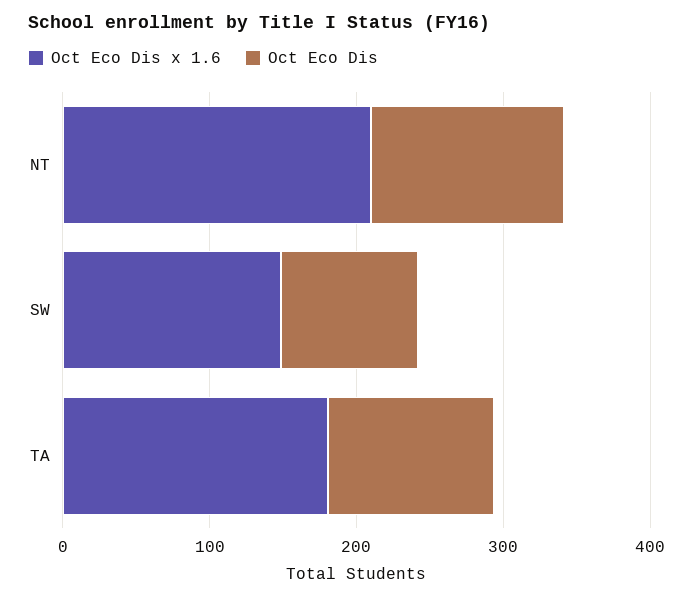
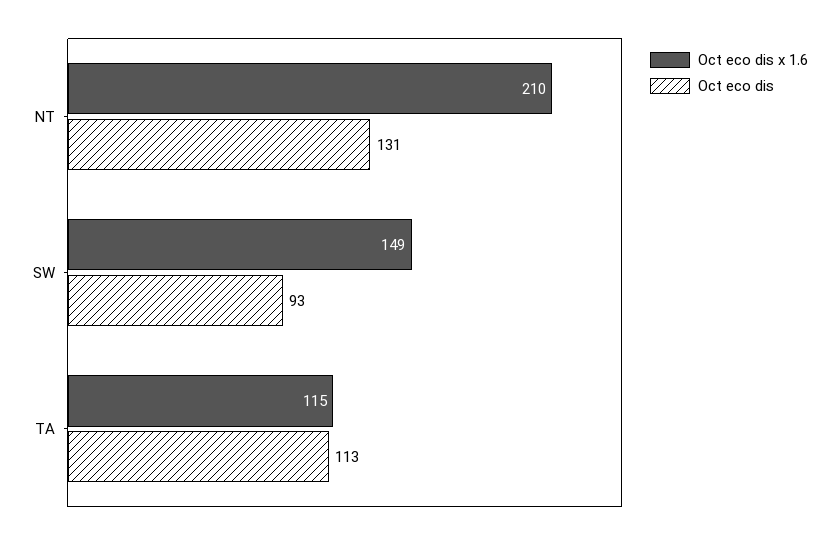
  {
    "Oct Eco Dis x 1.6": {
      "NT": 210,
      "SW": 149,
-     "TA": 180
+     "TA": 115
    },
    "Oct Eco Dis": {
      "NT": 131,
      "SW": 93,
      "TA": 113
    }
  }

